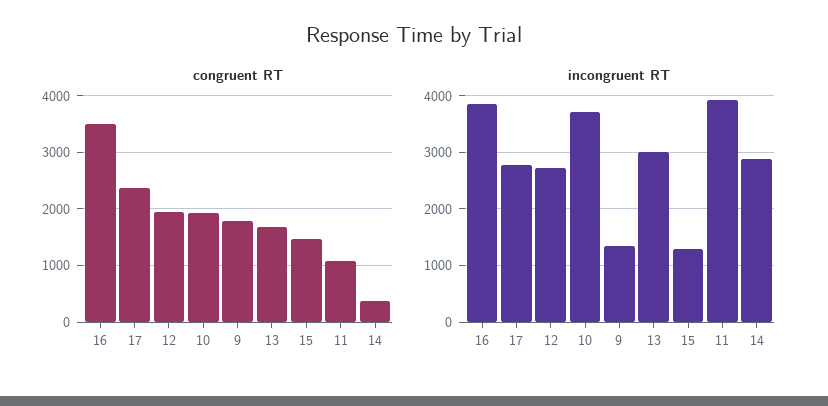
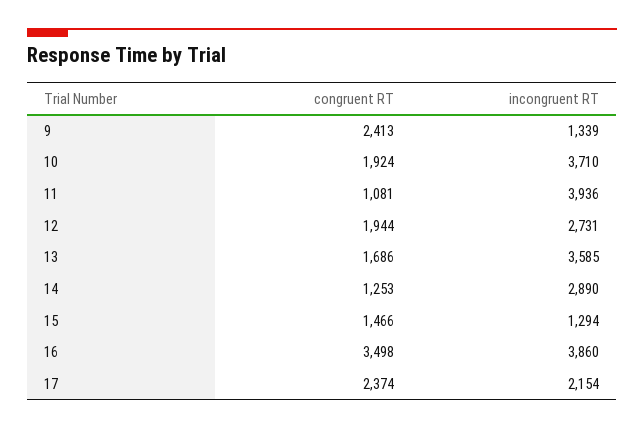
  {
    "congruent RT": {
      "16": 3498,
      "17": 2374,
      "12": 1944,
      "10": 1924,
-     "9": 1800,
+     "9": 2413,
      "13": 1686,
      "15": 1466,
      "11": 1081,
-     "14": 400
+     "14": 1253
    },
    "incongruent RT": {
      "16": 3860,
-     "17": 2800,
+     "17": 2154,
      "12": 2731,
      "10": 3710,
      "9": 1339,
-     "13": 3000,
+     "13": 3585,
      "15": 1294,
      "11": 3936,
      "14": 2890
    }
  }

